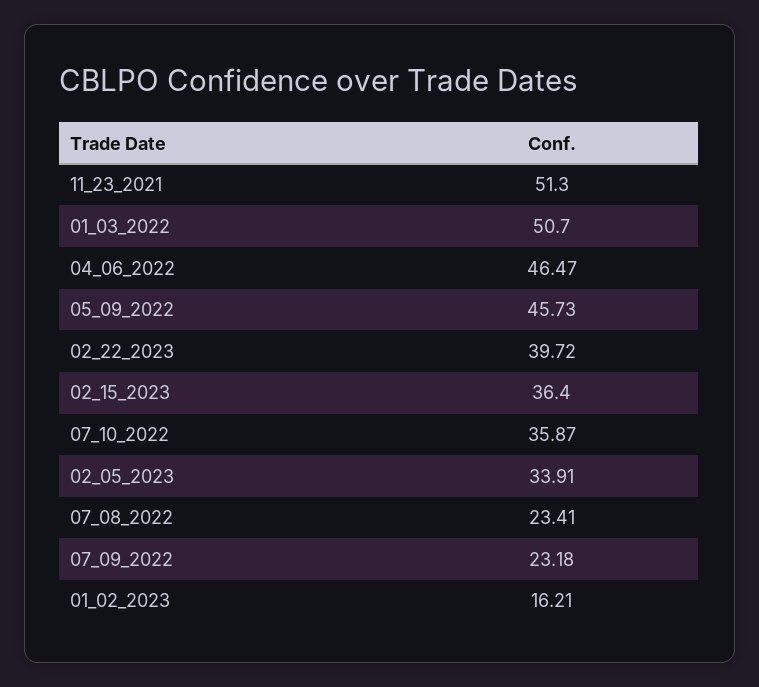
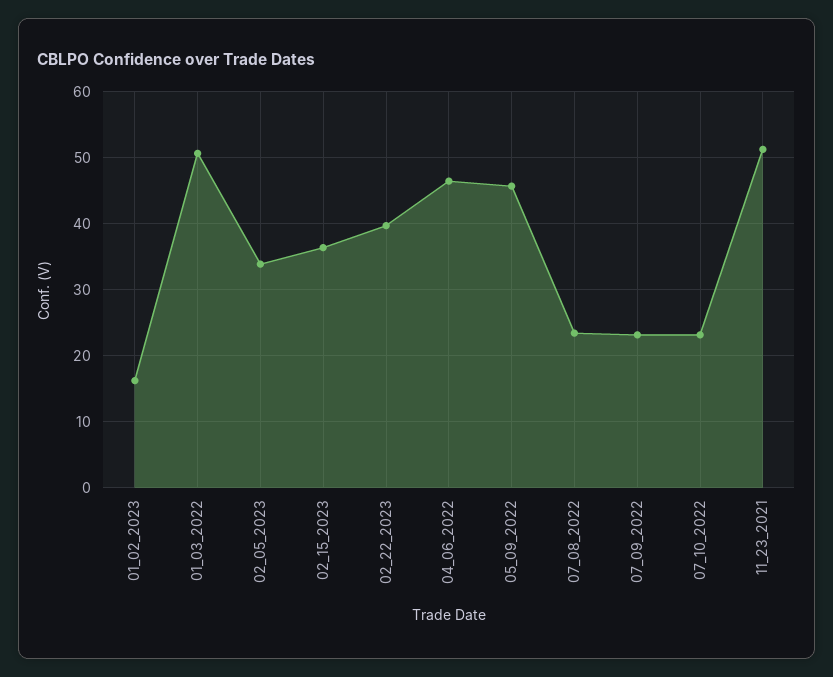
  {
    "11_23_2021": 51.3,
    "01_03_2022": 50.7,
    "04_06_2022": 46.47,
    "05_09_2022": 45.73,
    "02_22_2023": 39.72,
    "02_15_2023": 36.4,
-   "07_10_2022": 35.87,
+   "07_10_2022": 23,
    "02_05_2023": 33.91,
    "07_08_2022": 23.41,
    "07_09_2022": 23.18,
    "01_02_2023": 16.21
  }

